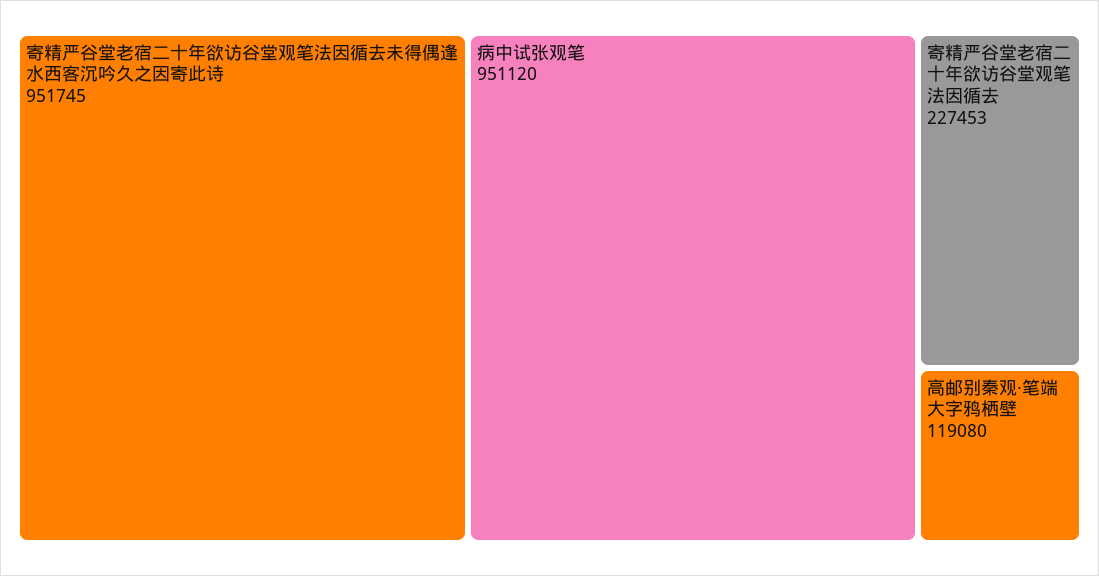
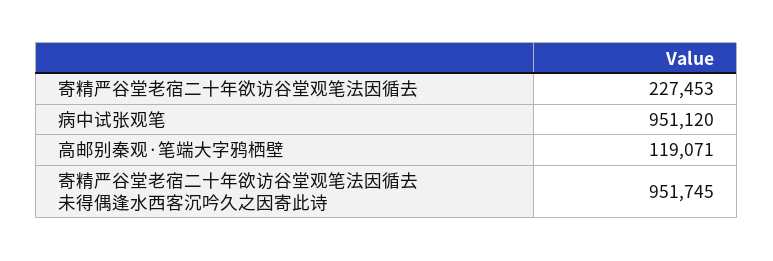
  {
    "寄精严谷堂老宿二十年欲访谷堂观笔法因循去未得偶逢水西客沉吟久之因寄此诗": 951745,
    "病中试张观笔": 951120,
    "寄精严谷堂老宿二十年欲访谷堂观笔法因循去": 227453,
-   "高邮别秦观·笔端大字鸦栖壁": 119080
+   "高邮别秦观·笔端大字鸦栖壁": 119071
  }

